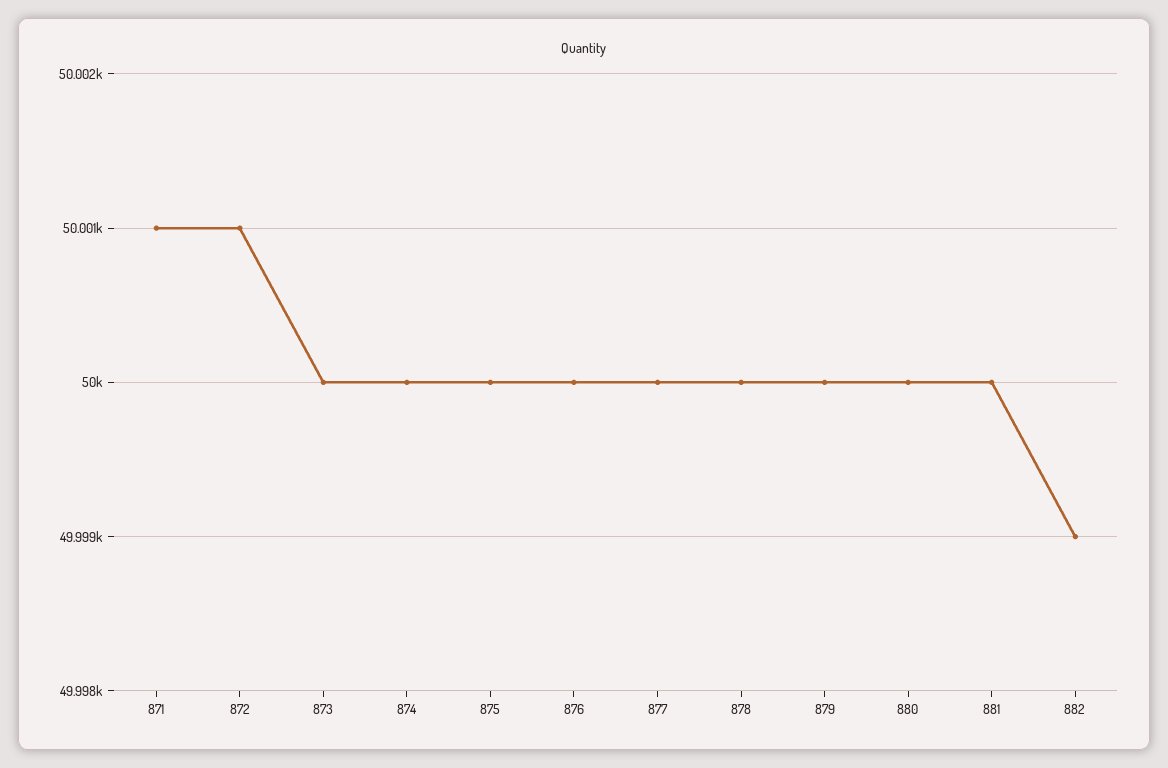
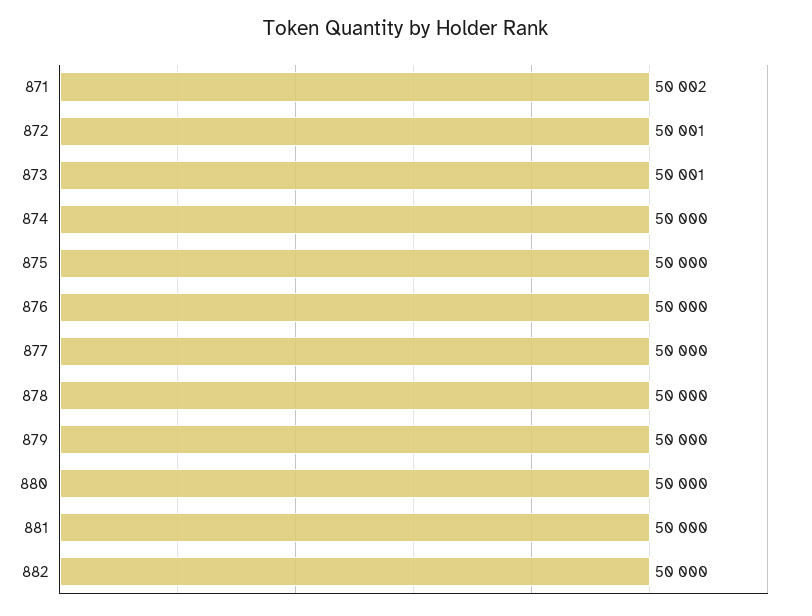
  {
-   "871": 50001,
+   "871": 50002,
    "872": 50001,
-   "873": 50000,
+   "873": 50001,
    "874": 50000,
    "875": 50000,
    "876": 50000,
    "877": 50000,
    "878": 50000,
    "879": 50000,
    "880": 50000,
    "881": 50000,
-   "882": 49999
+   "882": 50000
  }

